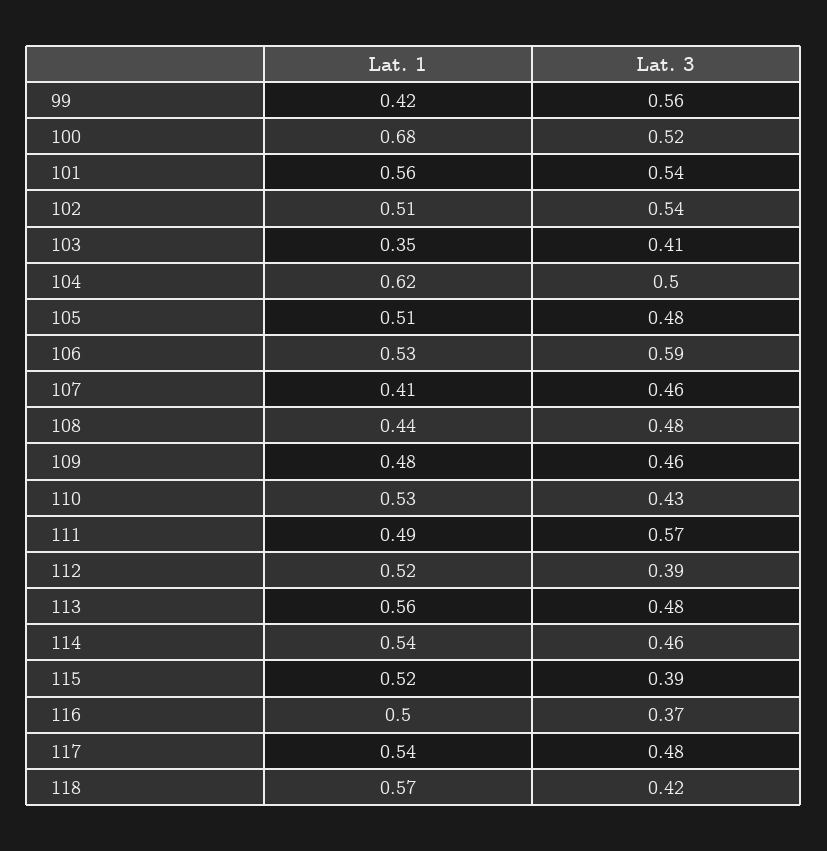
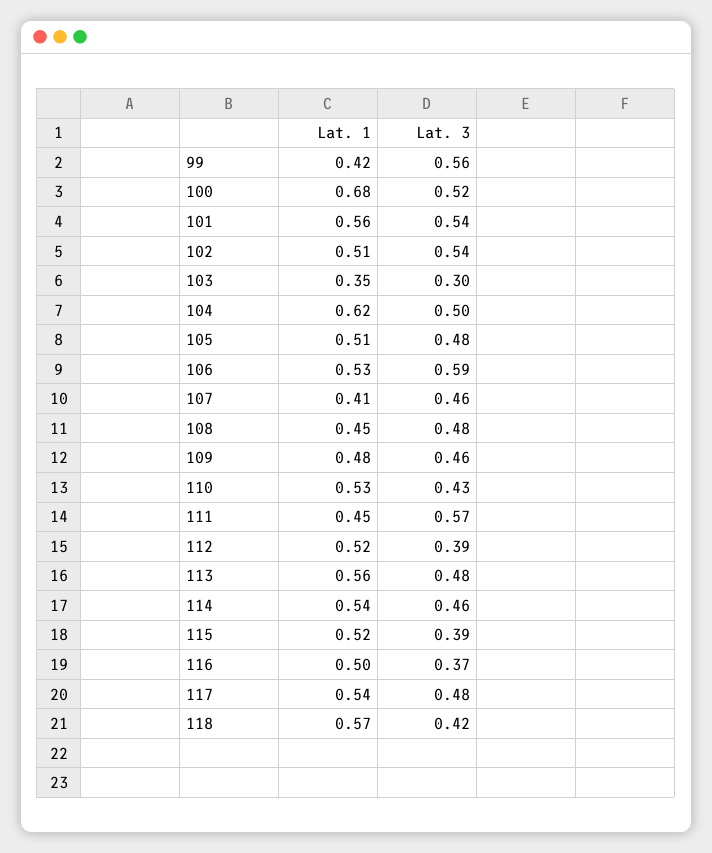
  {
    "Lat. 1": {
      "99": 0.42,
      "100": 0.68,
      "101": 0.56,
      "102": 0.51,
      "103": 0.35,
      "104": 0.62,
      "105": 0.51,
      "106": 0.53,
      "107": 0.41,
-     "108": 0.44,
+     "108": 0.45,
      "109": 0.48,
      "110": 0.53,
-     "111": 0.49,
+     "111": 0.45,
      "112": 0.52,
      "113": 0.56,
      "114": 0.54,
      "115": 0.52,
      "116": 0.5,
      "117": 0.54,
      "118": 0.57
    },
    "Lat. 3": {
      "99": 0.56,
      "100": 0.52,
      "101": 0.54,
      "102": 0.54,
-     "103": 0.41,
+     "103": 0.3,
      "104": 0.5,
      "105": 0.48,
      "106": 0.59,
      "107": 0.46,
      "108": 0.48,
      "109": 0.46,
      "110": 0.43,
      "111": 0.57,
      "112": 0.39,
      "113": 0.48,
      "114": 0.46,
      "115": 0.39,
      "116": 0.37,
      "117": 0.48,
      "118": 0.42
    }
  }

